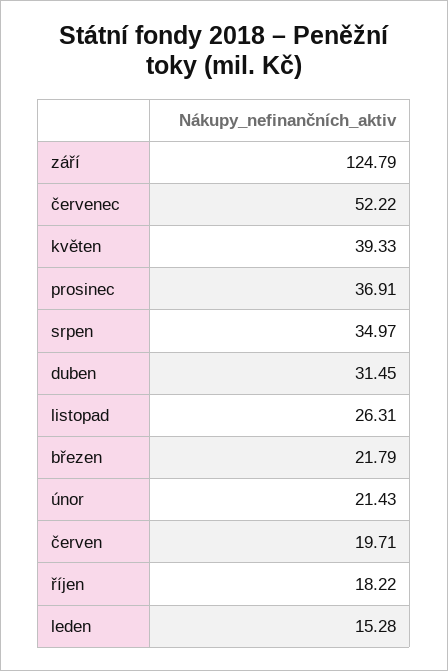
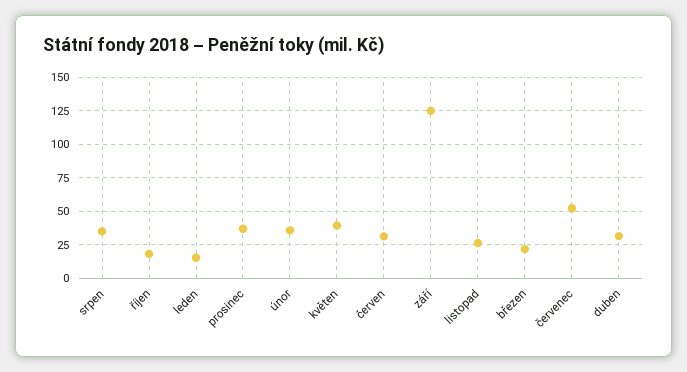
  {
    "září": 124.79,
    "červenec": 52.22,
    "květen": 39.33,
    "prosinec": 36.91,
    "srpen": 34.97,
    "duben": 31.45,
    "listopad": 26.31,
    "březen": 21.79,
-   "únor": 21.43,
+   "únor": 35,
-   "červen": 19.71,
+   "červen": 30,
    "říjen": 18.22,
    "leden": 15.28
  }

